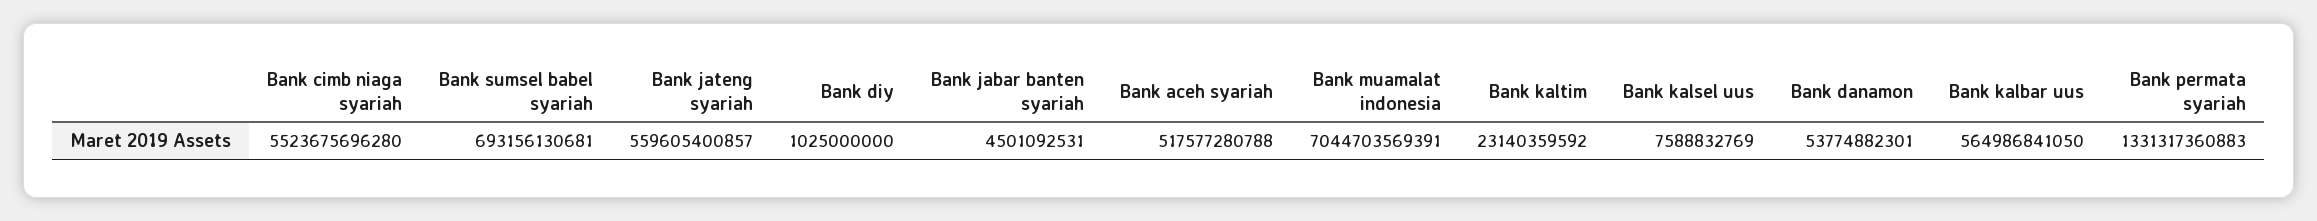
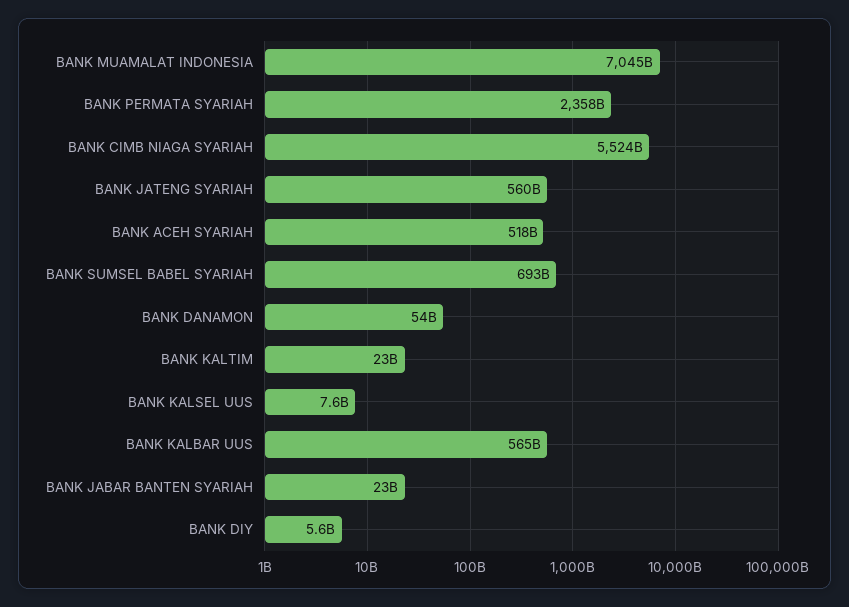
  {
    "Bank cimb niaga syariah": 5523675696280,
    "Bank sumsel babel syariah": 693156130681,
    "Bank jateng syariah": 559605400857,
-   "Bank diy": 1025000000,
+   "Bank diy": 5600000000,
-   "Bank jabar banten syariah": 4501092531,
+   "Bank jabar banten syariah": 23000000000,
    "Bank aceh syariah": 517577280788,
    "Bank muamalat indonesia": 7044703569391,
    "Bank kaltim": 23140359592,
    "Bank kalsel uus": 7588832769,
    "Bank danamon": 53774882301,
    "Bank kalbar uus": 564986841050,
-   "Bank permata syariah": 1331317360883
+   "Bank permata syariah": 2358000000000
  }

